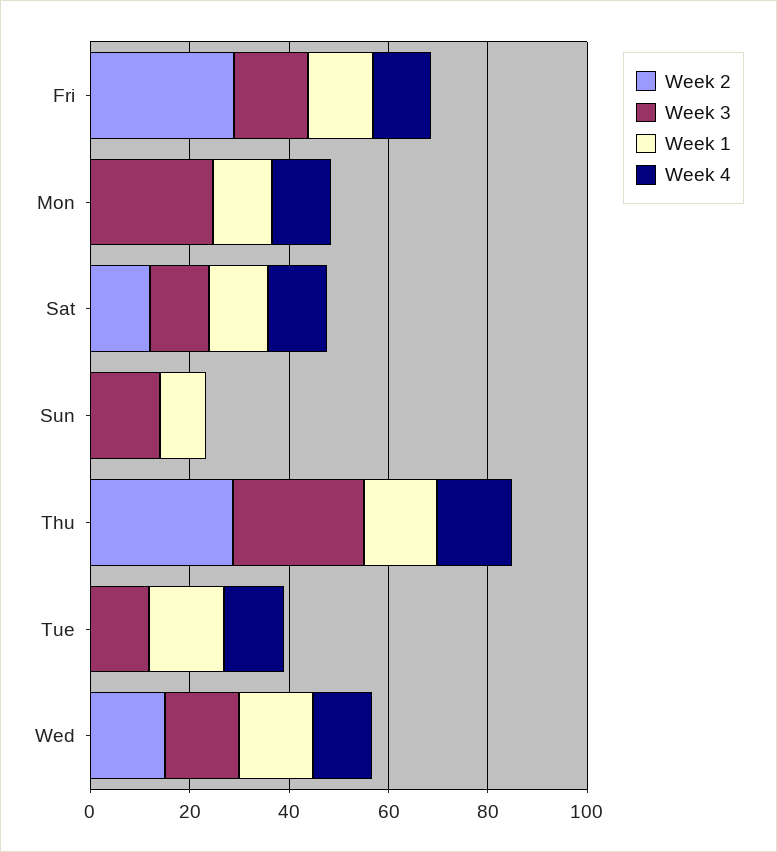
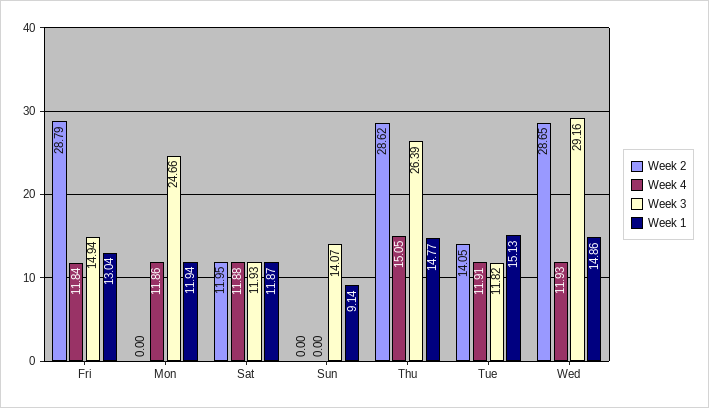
  {
    "Week 2": {
      "Fri": 28.79,
      "Mon": 0,
      "Sat": 11.95,
      "Sun": 0,
      "Thu": 28.62,
-     "Tue": 0,
+     "Tue": 14.05,
-     "Wed": 15
+     "Wed": 28.65
    },
    "Week 3": {
      "Fri": 14.94,
      "Mon": 24.66,
      "Sat": 11.93,
      "Sun": 14.07,
      "Thu": 26.39,
      "Tue": 11.82,
-     "Wed": 15
+     "Wed": 29.16
    },
    "Week 1": {
      "Fri": 13.04,
      "Mon": 11.94,
      "Sat": 11.87,
      "Sun": 9.14,
      "Thu": 14.77,
      "Tue": 15.13,
      "Wed": 14.86
    },
    "Week 4": {
      "Fri": 11.84,
      "Mon": 11.86,
      "Sat": 11.88,
      "Sun": 0,
      "Thu": 15.05,
      "Tue": 11.91,
      "Wed": 11.93
    }
  }

